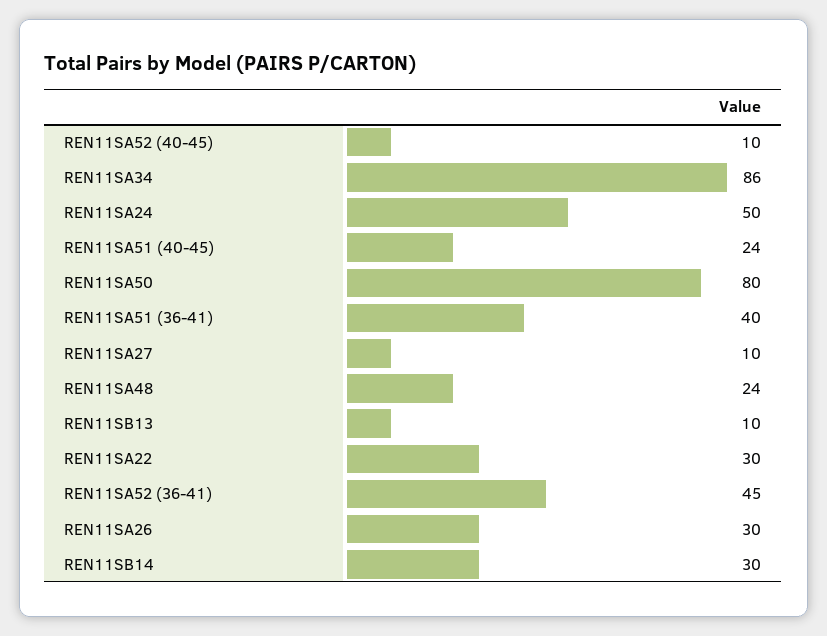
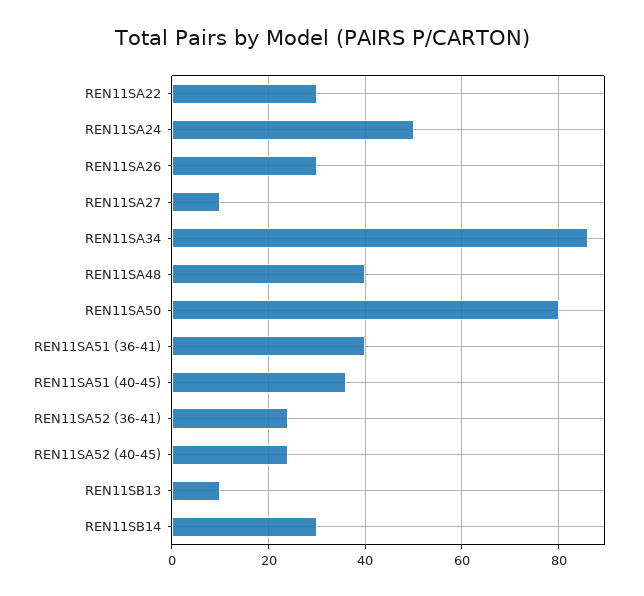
  {
-   "REN11SA52 (40-45)": 10,
+   "REN11SA52 (40-45)": 25,
    "REN11SA34": 86,
    "REN11SA24": 50,
-   "REN11SA51 (40-45)": 24,
+   "REN11SA51 (40-45)": 35,
    "REN11SA50": 80,
    "REN11SA51 (36-41)": 40,
    "REN11SA27": 10,
-   "REN11SA48": 24,
+   "REN11SA48": 40,
    "REN11SB13": 10,
    "REN11SA22": 30,
-   "REN11SA52 (36-41)": 45,
+   "REN11SA52 (36-41)": 25,
    "REN11SA26": 30,
    "REN11SB14": 30
  }

